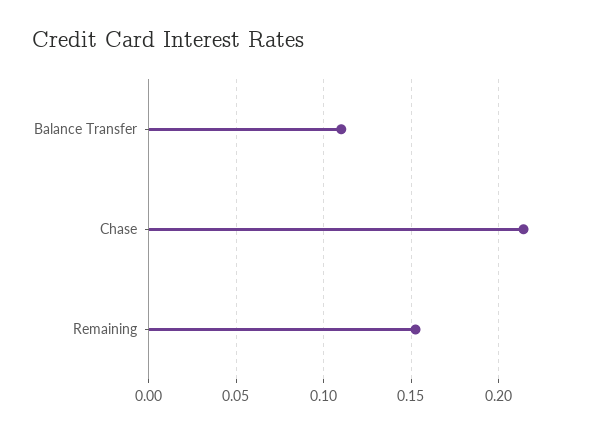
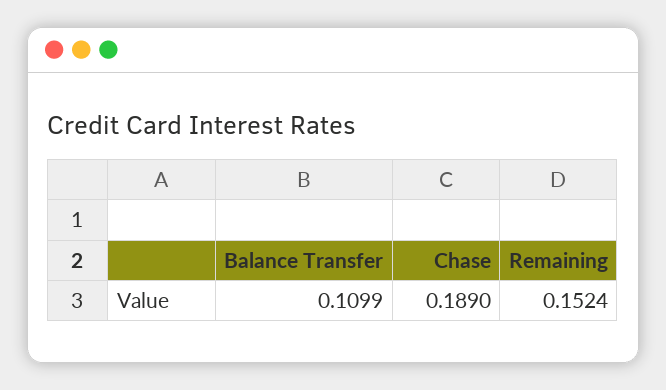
  {
    "Balance Transfer": 0.1099,
-   "Chase": 0.215,
+   "Chase": 0.189,
    "Remaining": 0.1524
  }

